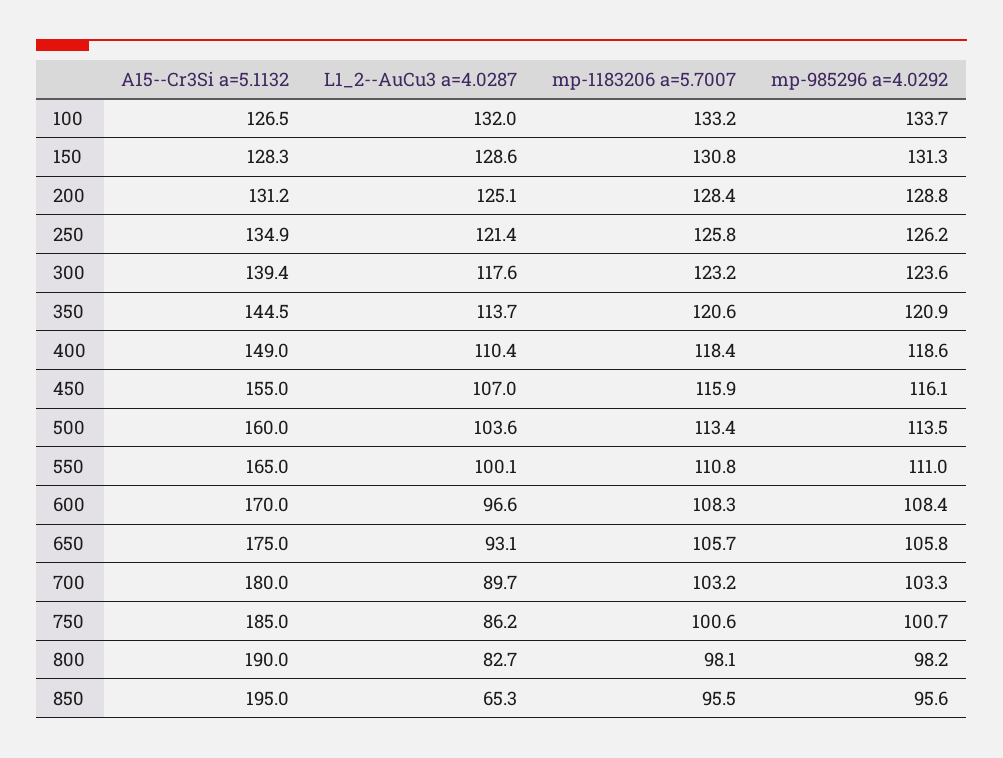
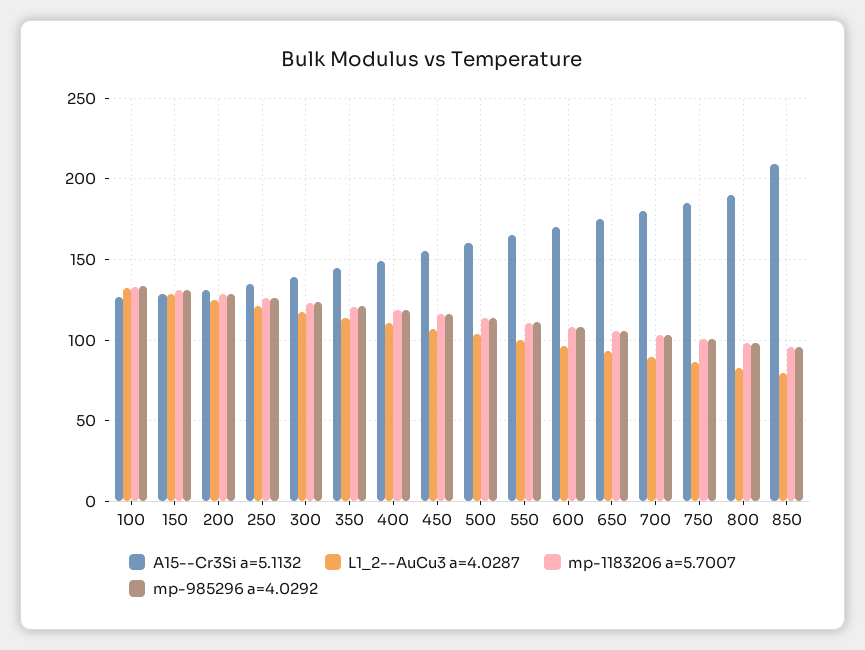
  {
    "A15--Cr3Si a=5.1132": {
      "100": 126.5,
      "150": 128.3,
      "200": 131.2,
      "250": 134.9,
      "300": 139.4,
      "350": 144.5,
      "400": 149,
      "450": 155,
      "500": 160,
      "550": 165,
      "600": 170,
      "650": 175,
      "700": 180,
      "750": 185,
      "800": 190,
-     "850": 195
+     "850": 210
    },
    "L1_2--AuCu3 a=4.0287": {
      "100": 132,
      "150": 128.6,
      "200": 125.1,
      "250": 121.4,
      "300": 117.6,
      "350": 113.7,
      "400": 110.4,
      "450": 107,
      "500": 103.6,
      "550": 100.1,
      "600": 96.6,
      "650": 93.1,
      "700": 89.7,
      "750": 86.2,
      "800": 82.7,
-     "850": 65.3
+     "850": 80
    },
    "mp-1183206 a=5.7007": {
      "100": 133.2,
      "150": 130.8,
      "200": 128.4,
      "250": 125.8,
      "300": 123.2,
      "350": 120.6,
      "400": 118.4,
      "450": 115.9,
      "500": 113.4,
      "550": 110.8,
      "600": 108.3,
      "650": 105.7,
      "700": 103.2,
      "750": 100.6,
      "800": 98.1,
      "850": 95.5
    },
    "mp-985296 a=4.0292": {
      "100": 133.7,
      "150": 131.3,
      "200": 128.8,
      "250": 126.2,
      "300": 123.6,
      "350": 120.9,
      "400": 118.6,
      "450": 116.1,
      "500": 113.5,
      "550": 111,
      "600": 108.4,
      "650": 105.8,
      "700": 103.3,
      "750": 100.7,
      "800": 98.2,
      "850": 95.6
    }
  }

